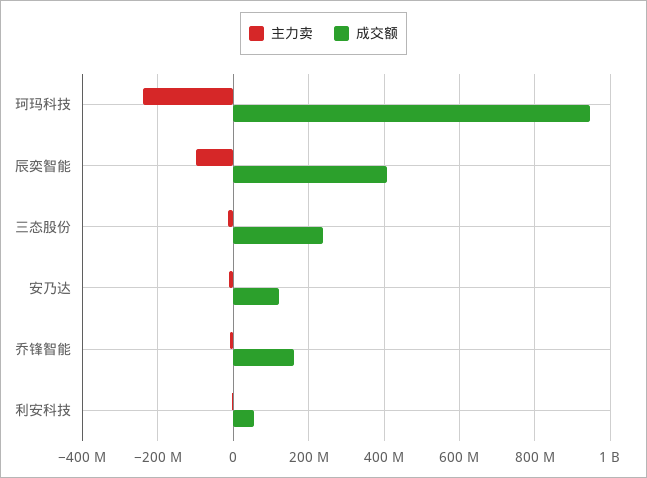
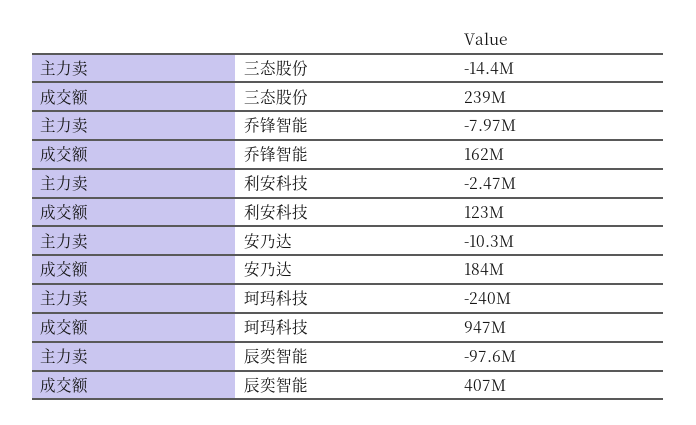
  {
    "主力卖": {
      "珂玛科技": -240000000,
      "辰奕智能": -97600000,
      "三态股份": -14400000,
      "安乃达": -10300000,
      "乔锋智能": -7970000,
      "利安科技": -2470000
    },
    "成交额": {
      "珂玛科技": 947000000,
      "辰奕智能": 407000000,
      "三态股份": 239000000,
-     "安乃达": 120000000,
+     "安乃达": 184000000,
      "乔锋智能": 162000000,
-     "利安科技": 60000000
+     "利安科技": 123000000
    }
  }

